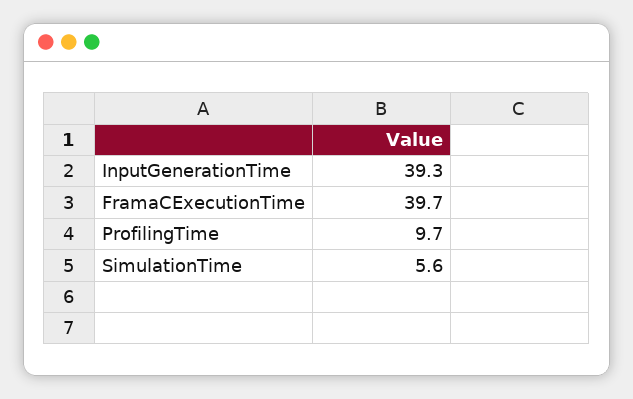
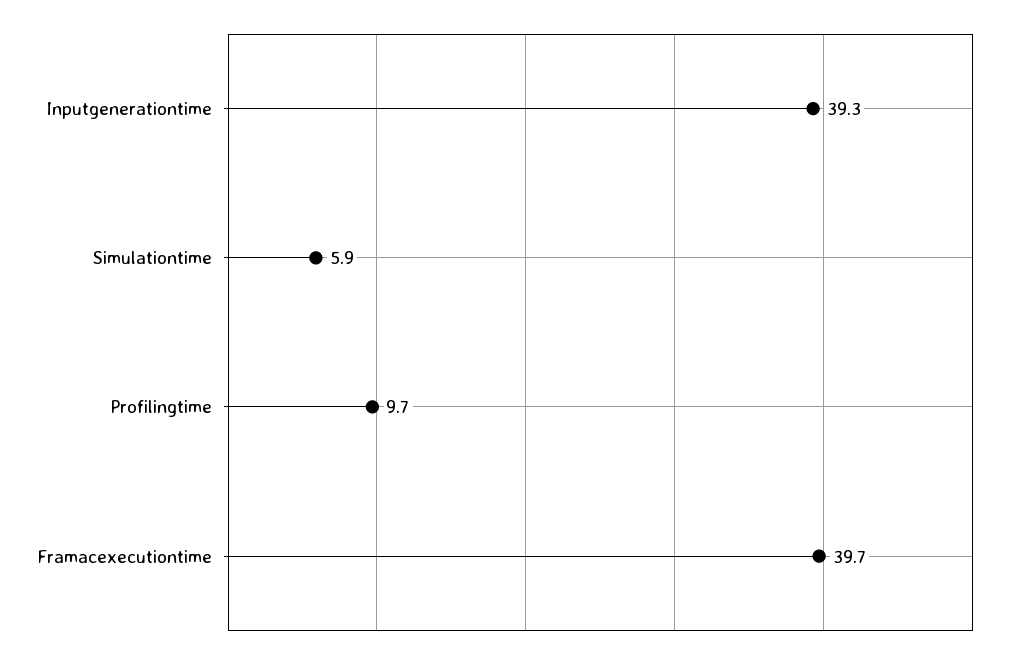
  {
    "InputGenerationTime": 39.3,
    "FramaCExecutionTime": 39.7,
    "ProfilingTime": 9.7,
-   "SimulationTime": 5.6
+   "SimulationTime": 5.9
  }

